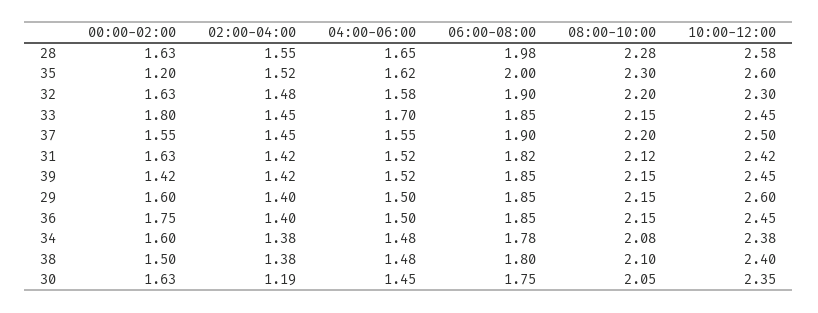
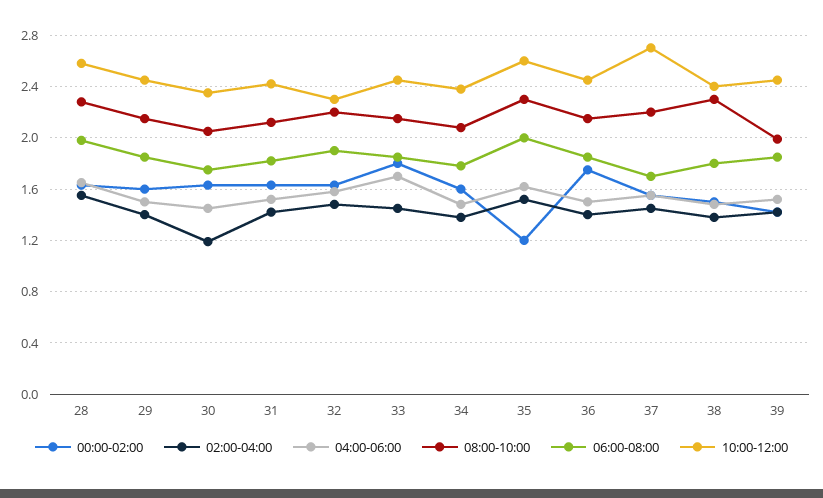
  {
    "00:00-02:00": {
      "28": 1.63,
      "35": 1.2,
      "32": 1.63,
      "33": 1.8,
      "37": 1.55,
      "31": 1.63,
      "39": 1.42,
      "29": 1.6,
      "36": 1.75,
      "34": 1.6,
      "38": 1.5,
      "30": 1.63
    },
    "02:00-04:00": {
      "28": 1.55,
      "35": 1.52,
      "32": 1.48,
      "33": 1.45,
      "37": 1.45,
      "31": 1.42,
      "39": 1.42,
      "29": 1.4,
      "36": 1.4,
      "34": 1.38,
      "38": 1.38,
      "30": 1.19
    },
    "04:00-06:00": {
      "28": 1.65,
      "35": 1.62,
      "32": 1.58,
      "33": 1.7,
      "37": 1.55,
      "31": 1.52,
      "39": 1.52,
      "29": 1.5,
      "36": 1.5,
      "34": 1.48,
      "38": 1.48,
      "30": 1.45
    },
    "06:00-08:00": {
      "28": 1.98,
      "35": 2,
      "32": 1.9,
      "33": 1.85,
-     "37": 1.9,
+     "37": 1.7,
      "31": 1.82,
      "39": 1.85,
      "29": 1.85,
      "36": 1.85,
      "34": 1.78,
      "38": 1.8,
      "30": 1.75
    },
    "08:00-10:00": {
      "28": 2.28,
      "35": 2.3,
      "32": 2.2,
      "33": 2.15,
      "37": 2.2,
      "31": 2.12,
-     "39": 2.15,
+     "39": 2,
      "29": 2.15,
      "36": 2.15,
      "34": 2.08,
-     "38": 2.1,
+     "38": 2.3,
      "30": 2.05
    },
    "10:00-12:00": {
      "28": 2.58,
      "35": 2.6,
      "32": 2.3,
      "33": 2.45,
-     "37": 2.5,
+     "37": 2.7,
      "31": 2.42,
      "39": 2.45,
-     "29": 2.6,
+     "29": 2.45,
      "36": 2.45,
      "34": 2.38,
      "38": 2.4,
      "30": 2.35
    }
  }

